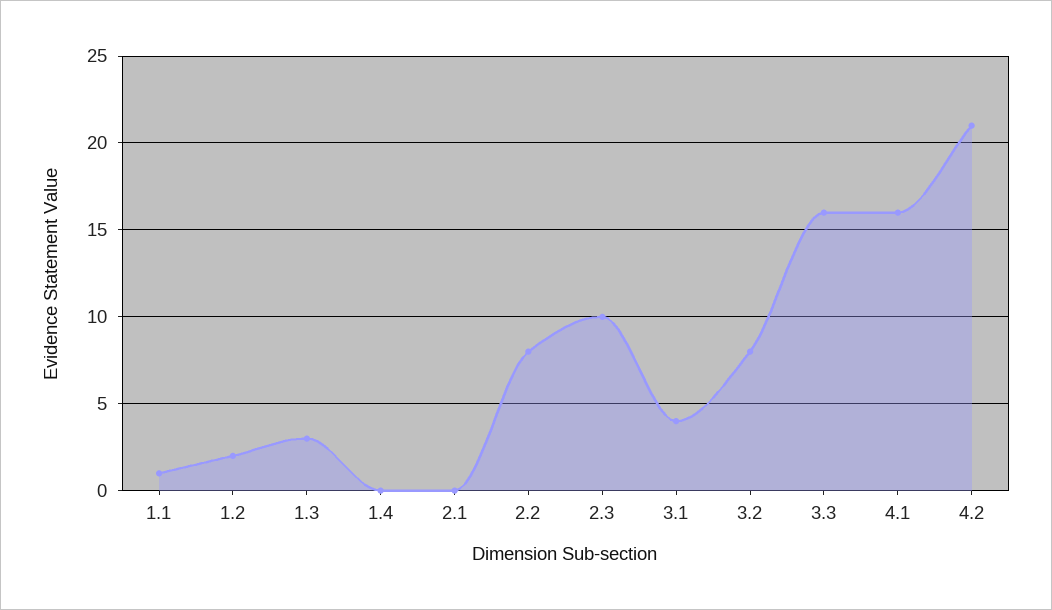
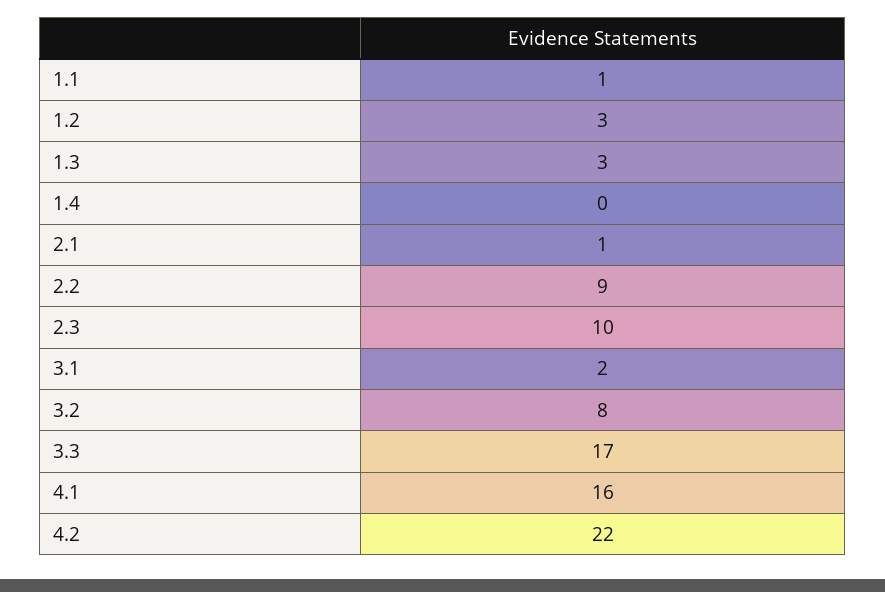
  {
    "1.1": 1,
-   "1.2": 2,
+   "1.2": 3,
    "1.3": 3,
    "1.4": 0,
-   "2.1": 0,
+   "2.1": 1,
-   "2.2": 8,
+   "2.2": 9,
    "2.3": 10,
-   "3.1": 4,
+   "3.1": 2,
    "3.2": 8,
-   "3.3": 16,
+   "3.3": 17,
    "4.1": 16,
-   "4.2": 21
+   "4.2": 22
  }

